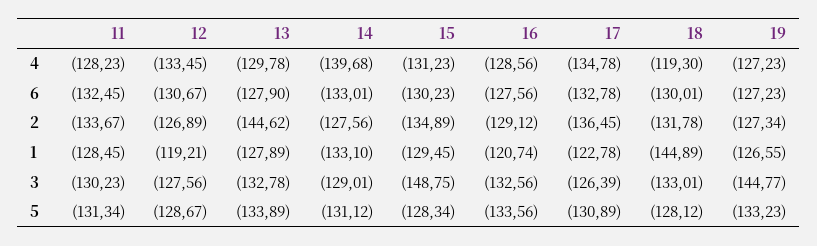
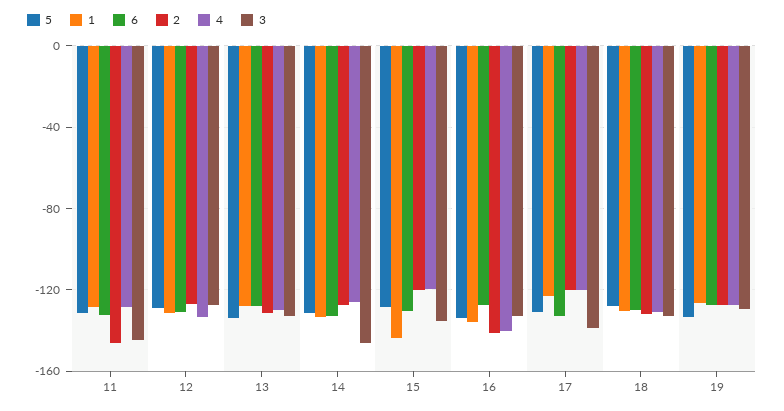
  {
    "4": {
      "11": -128.23,
      "12": -133.45,
      "13": -129.78,
-     "14": -139.68,
+     "14": -125,
-     "15": -131.23,
+     "15": -120,
-     "16": -128.56,
+     "16": -140,
-     "17": -134.78,
+     "17": -120,
-     "18": -119.3,
+     "18": -130,
      "19": -127.23
    },
    "6": {
      "11": -132.45,
      "12": -130.67,
      "13": -127.9,
      "14": -133.01,
      "15": -130.23,
      "16": -127.56,
      "17": -132.78,
      "18": -130.01,
      "19": -127.23
    },
    "2": {
-     "11": -133.67,
+     "11": -145,
      "12": -126.89,
-     "13": -144.62,
+     "13": -130,
      "14": -127.56,
-     "15": -134.89,
+     "15": -120,
-     "16": -129.12,
+     "16": -140,
-     "17": -136.45,
+     "17": -120,
      "18": -131.78,
      "19": -127.34
    },
    "1": {
      "11": -128.45,
-     "12": -119.21,
+     "12": -130,
      "13": -127.89,
      "14": -133.1,
-     "15": -129.45,
+     "15": -145,
-     "16": -120.74,
+     "16": -135,
      "17": -122.78,
-     "18": -144.89,
+     "18": -130,
      "19": -126.55
    },
    "3": {
-     "11": -130.23,
+     "11": -145,
      "12": -127.56,
      "13": -132.78,
-     "14": -129.01,
+     "14": -145,
-     "15": -148.75,
+     "15": -135,
      "16": -132.56,
-     "17": -126.39,
+     "17": -140,
      "18": -133.01,
-     "19": -144.77
+     "19": -130
    },
    "5": {
      "11": -131.34,
      "12": -128.67,
      "13": -133.89,
      "14": -131.12,
      "15": -128.34,
      "16": -133.56,
      "17": -130.89,
      "18": -128.12,
      "19": -133.23
    }
  }

